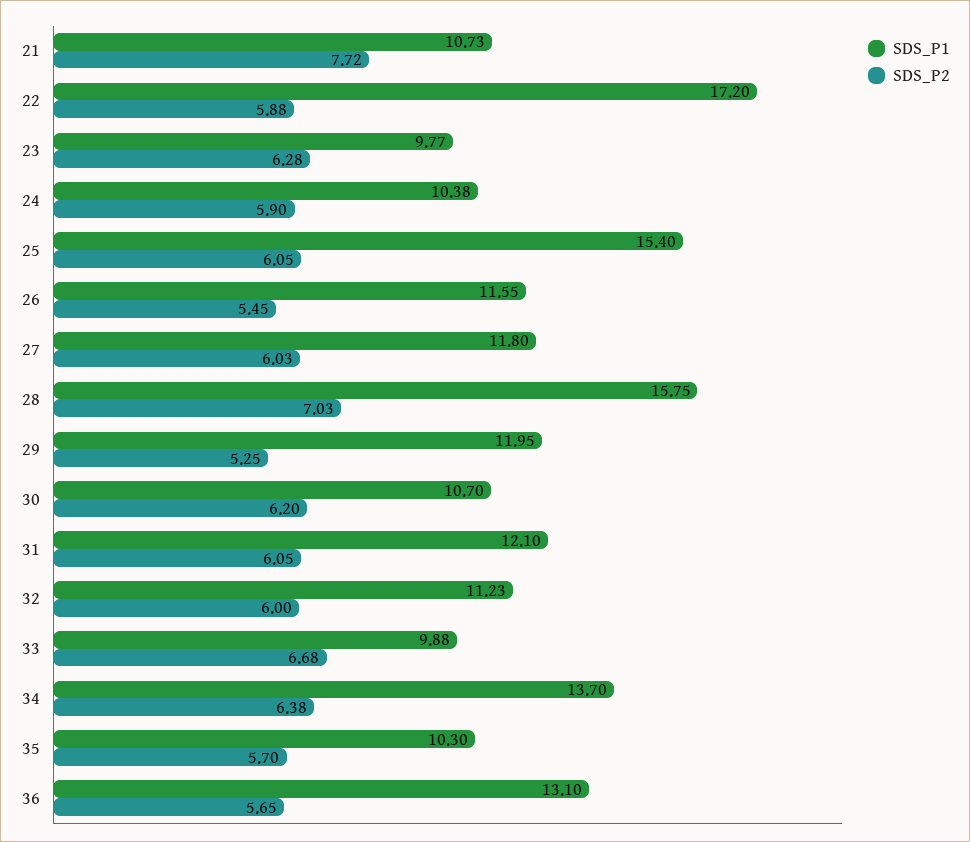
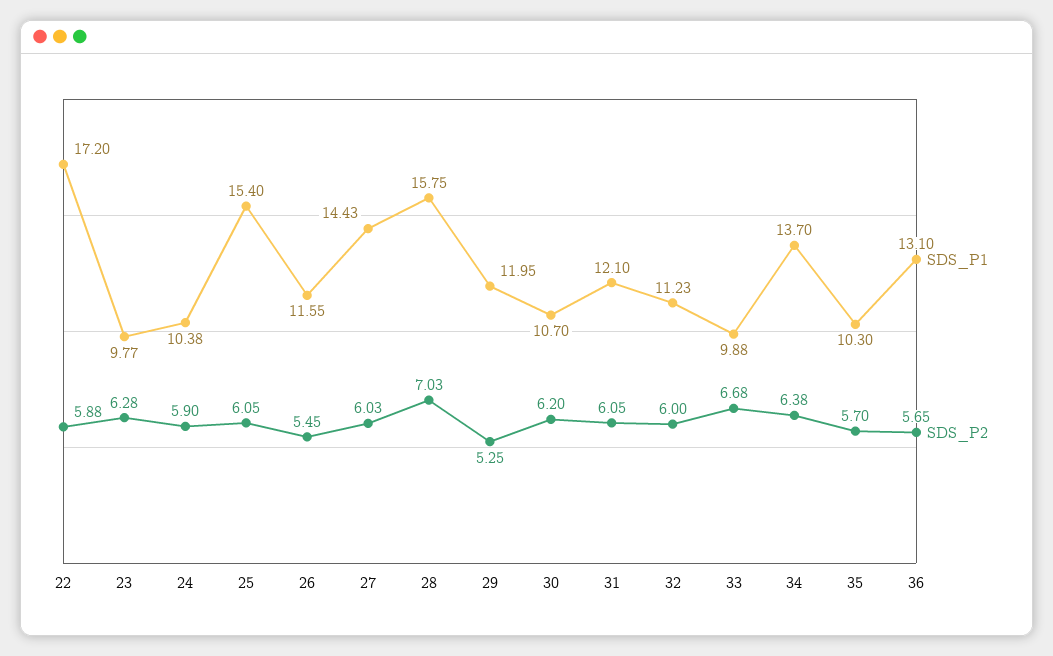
  {
    "SDS_P1": {
-     "21": 10.73,
      "22": 17.2,
      "23": 9.77,
      "24": 10.38,
      "25": 15.4,
      "26": 11.55,
-     "27": 11.8,
+     "27": 14.43,
      "28": 15.75,
      "29": 11.95,
      "30": 10.7,
      "31": 12.1,
      "32": 11.23,
      "33": 9.88,
      "34": 13.7,
      "35": 10.3,
      "36": 13.1
    },
    "SDS_P2": {
-     "21": 7.72,
      "22": 5.88,
      "23": 6.28,
      "24": 5.9,
      "25": 6.05,
      "26": 5.45,
      "27": 6.03,
      "28": 7.03,
      "29": 5.25,
      "30": 6.2,
      "31": 6.05,
      "32": 6,
      "33": 6.68,
      "34": 6.38,
      "35": 5.7,
      "36": 5.65
    }
  }

